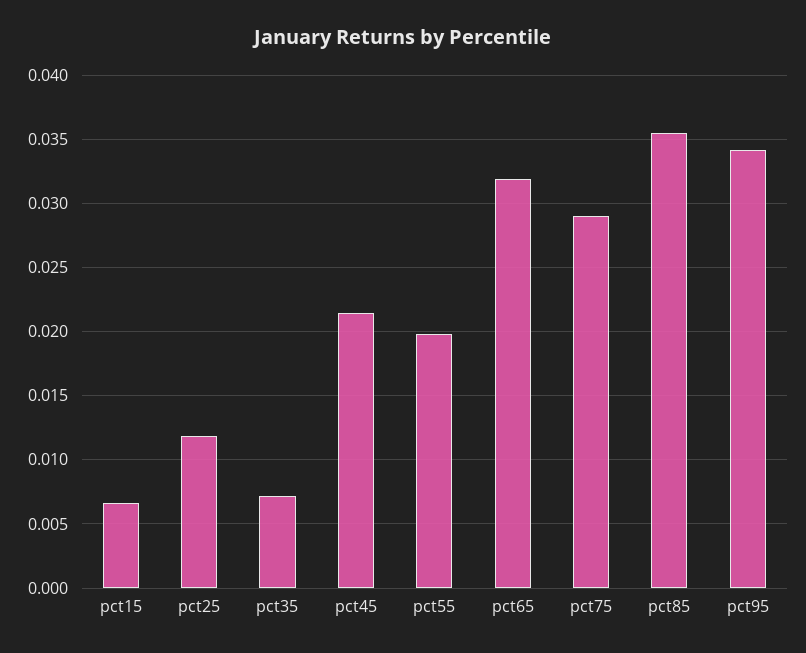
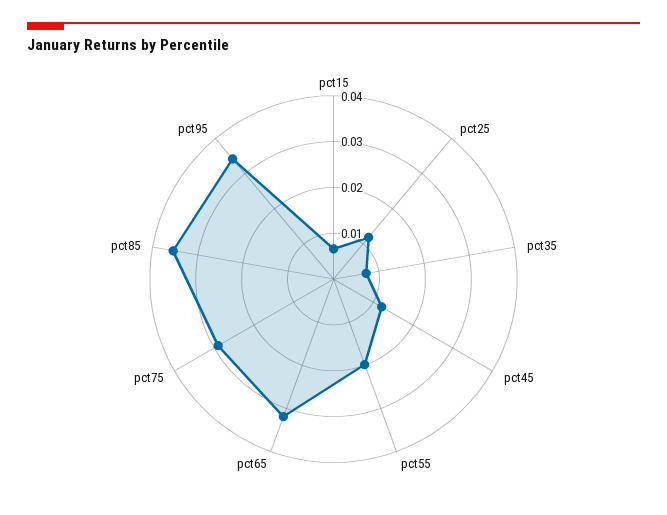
  {
    "pct15": 0.0065,
    "pct25": 0.012,
    "pct35": 0.007,
-   "pct45": 0.0215,
+   "pct45": 0.012,
    "pct55": 0.02,
    "pct65": 0.032,
    "pct75": 0.029,
    "pct85": 0.0355,
    "pct95": 0.034
  }

